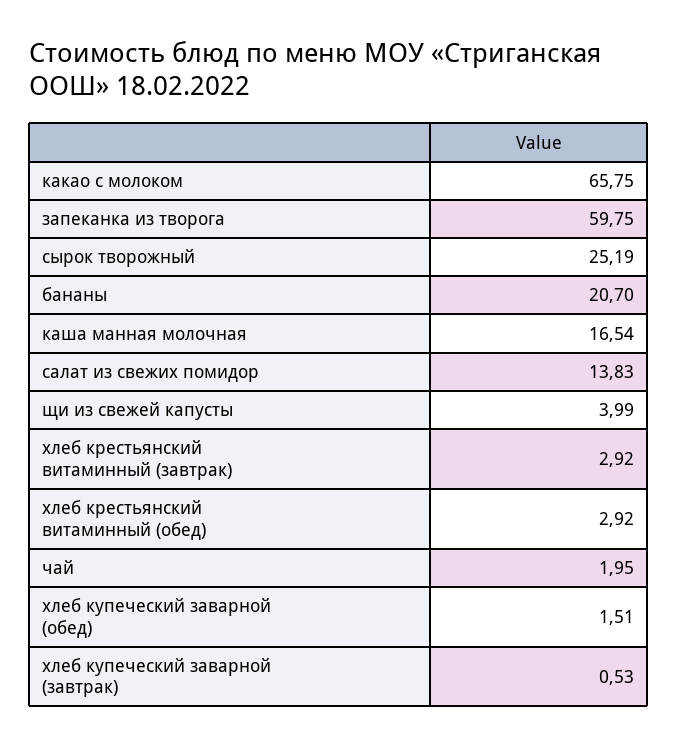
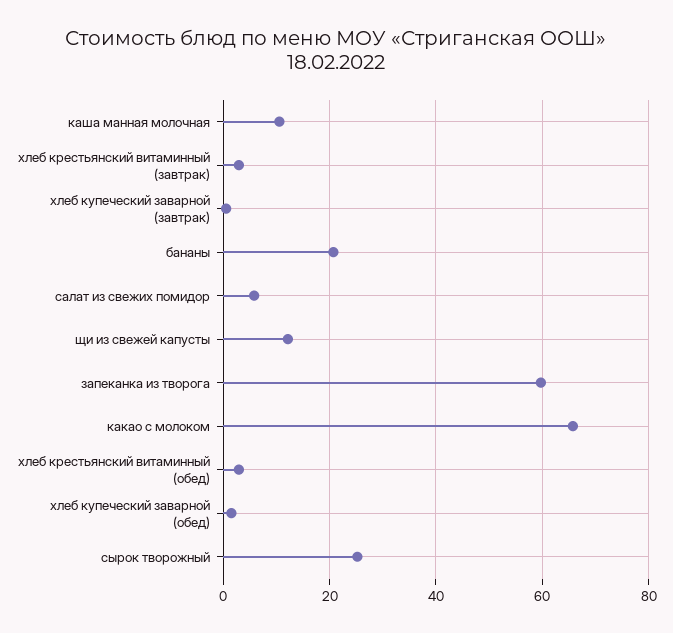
  {
    "какао с молоком": 65.75,
    "запеканка из творога": 59.75,
    "сырок творожный": 25.19,
    "бананы": 20.7,
-   "каша манная молочная": 16.54,
+   "каша манная молочная": 10,
-   "салат из свежих помидор": 13.83,
+   "салат из свежих помидор": 6,
-   "щи из свежей капусты": 3.99,
+   "щи из свежей капусты": 12,
    "хлеб крестьянский витаминный (завтрак)": 2.92,
    "хлеб крестьянский витаминный (обед)": 2.92,
-   "чай": 1.95,
    "хлеб купеческий заварной (обед)": 1.51,
    "хлеб купеческий заварной (завтрак)": 0.53
  }

